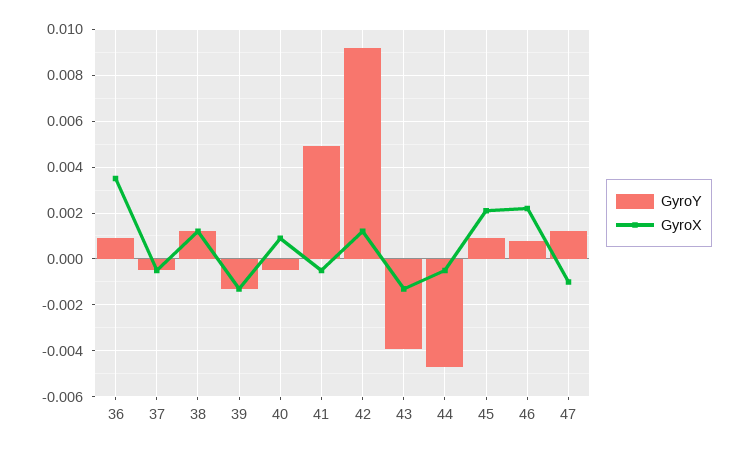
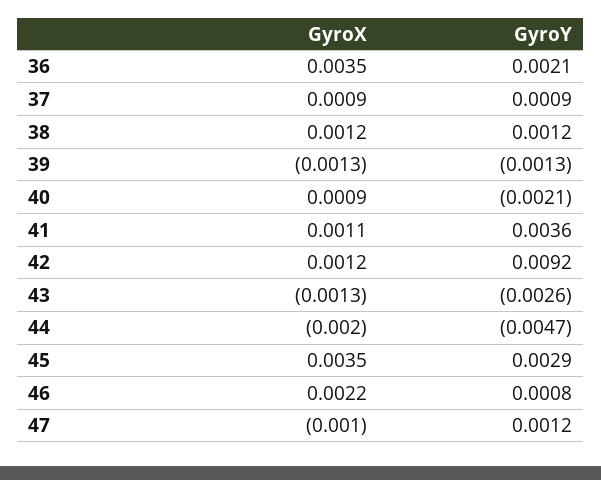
  {
    "GyroY": {
-     "36": 0.001,
+     "36": 0.0021,
-     "37": -0.0005,
+     "37": 0.0009,
      "38": 0.0012,
      "39": -0.0013,
-     "40": -0.0005,
+     "40": -0.0021,
-     "41": 0.005,
+     "41": 0.0036,
      "42": 0.0092,
-     "43": -0.004,
+     "43": -0.0026,
      "44": -0.0047,
-     "45": 0.001,
+     "45": 0.0029,
      "46": 0.0008,
      "47": 0.0012
    },
    "GyroX": {
      "36": 0.0035,
-     "37": -0.0005,
+     "37": 0.0009,
      "38": 0.0012,
      "39": -0.0013,
      "40": 0.0009,
-     "41": -0.0005,
+     "41": 0.0011,
      "42": 0.0012,
      "43": -0.0013,
-     "44": -0.0005,
+     "44": -0.002,
-     "45": 0.002,
+     "45": 0.0035,
      "46": 0.0022,
      "47": -0.001
    }
  }

